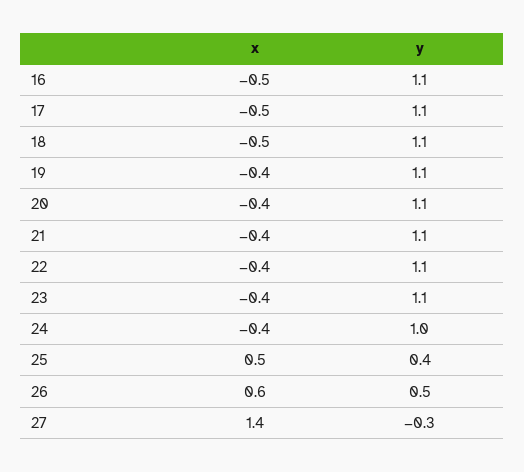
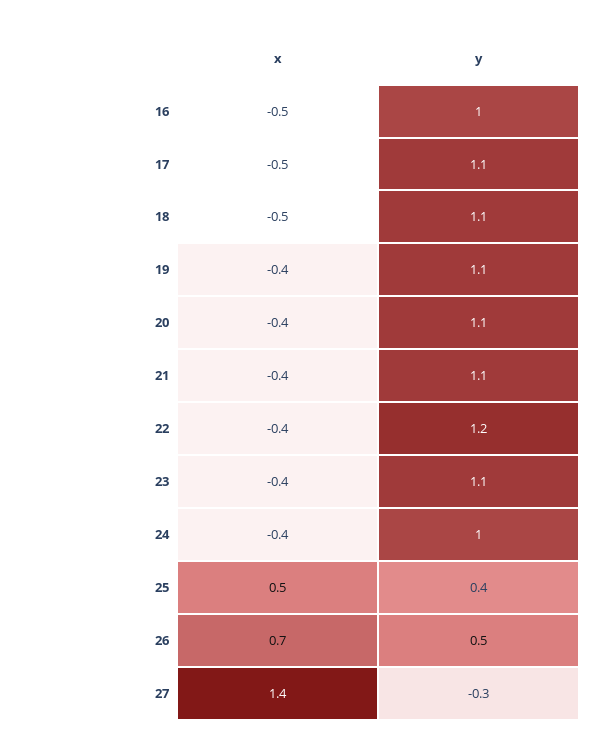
  {
    "x": {
      "16": -0.5,
      "17": -0.5,
      "18": -0.5,
      "19": -0.4,
      "20": -0.4,
      "21": -0.4,
      "22": -0.4,
      "23": -0.4,
      "24": -0.4,
      "25": 0.5,
-     "26": 0.6,
+     "26": 0.7,
      "27": 1.4
    },
    "y": {
-     "16": 1.1,
+     "16": 1,
      "17": 1.1,
      "18": 1.1,
      "19": 1.1,
      "20": 1.1,
      "21": 1.1,
-     "22": 1.1,
+     "22": 1.2,
      "23": 1.1,
      "24": 1,
      "25": 0.4,
      "26": 0.5,
      "27": -0.3
    }
  }

